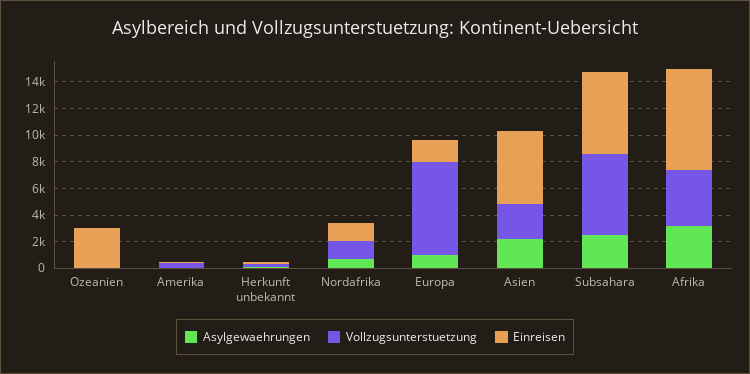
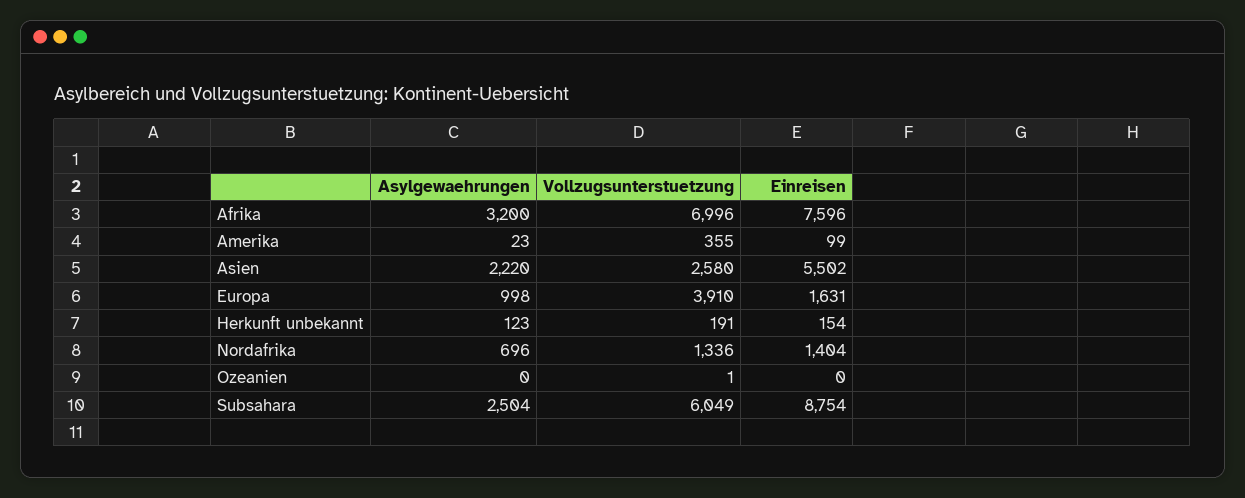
  {
    "Asylgewaehrungen": {
      "Ozeanien": 0,
      "Amerika": 23,
      "Herkunft unbekannt": 123,
      "Nordafrika": 696,
      "Europa": 998,
      "Asien": 2220,
      "Subsahara": 2504,
      "Afrika": 3200
    },
    "Vollzugsunterstuetzung": {
      "Ozeanien": 1,
      "Amerika": 355,
      "Herkunft unbekannt": 191,
      "Nordafrika": 1336,
-     "Europa": 7000,
+     "Europa": 3910,
      "Asien": 2580,
      "Subsahara": 6049,
-     "Afrika": 4000
+     "Afrika": 6996
    },
    "Einreisen": {
-     "Ozeanien": 3000,
+     "Ozeanien": 0,
      "Amerika": 99,
      "Herkunft unbekannt": 154,
      "Nordafrika": 1404,
      "Europa": 1631,
      "Asien": 5502,
-     "Subsahara": 6000,
+     "Subsahara": 8754,
      "Afrika": 7596
    }
  }

